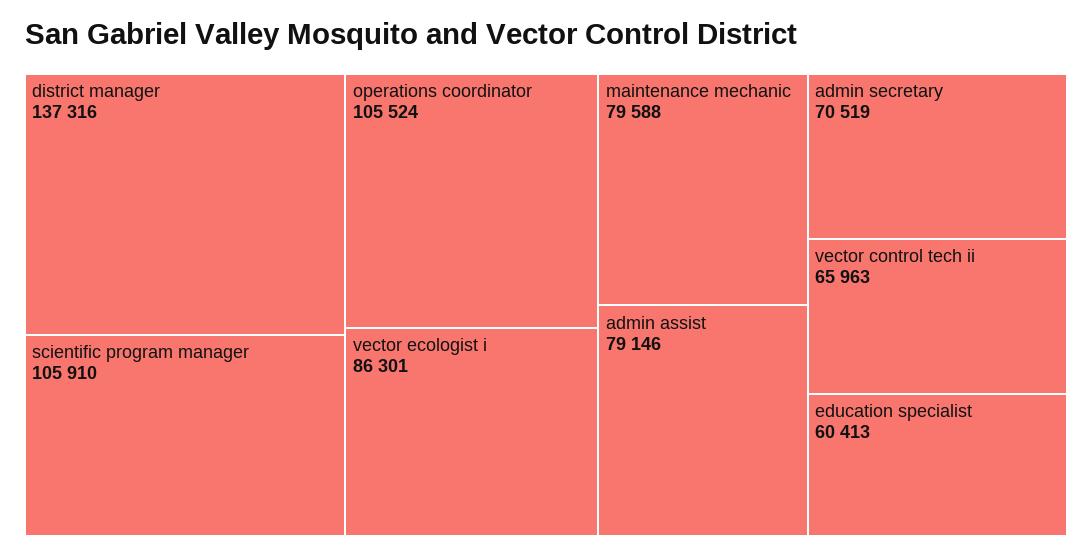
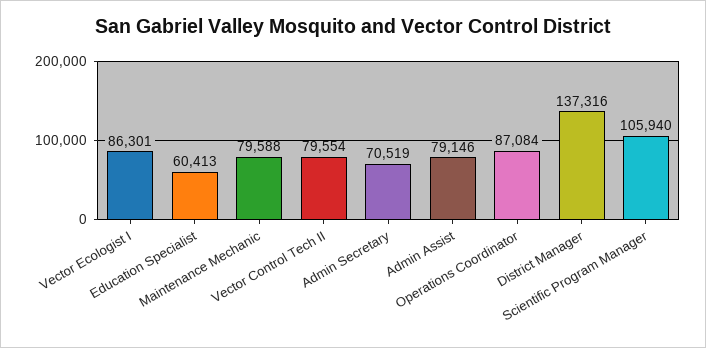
  {
    "district manager": 137316,
-   "scientific program manager": 105910,
+   "scientific program manager": 105940,
-   "operations coordinator": 105524,
+   "operations coordinator": 87084,
    "vector ecologist i": 86301,
    "maintenance mechanic": 79588,
    "admin assist": 79146,
    "admin secretary": 70519,
-   "vector control tech ii": 65963,
+   "vector control tech ii": 79554,
    "education specialist": 60413
  }

